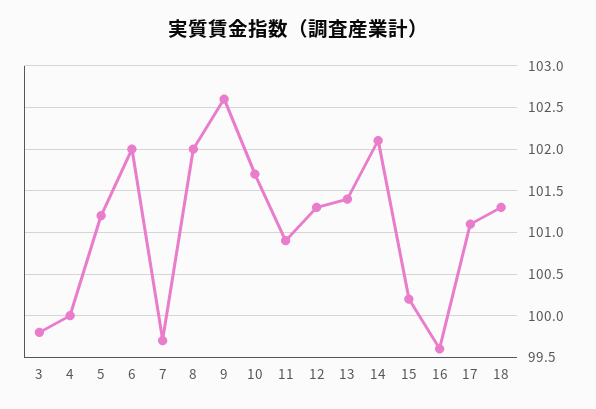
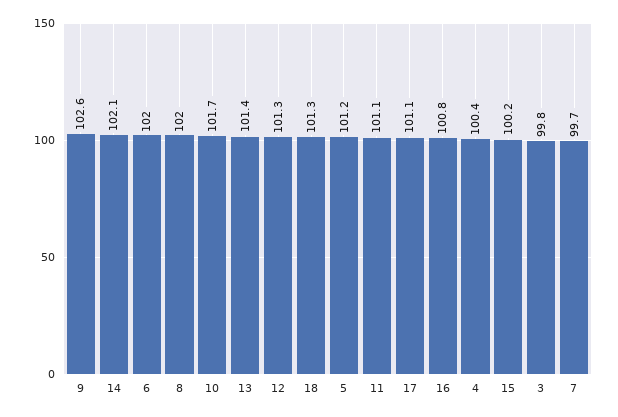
  {
    "3": 99.8,
-   "4": 100,
+   "4": 100.4,
    "5": 101.2,
    "6": 102,
    "7": 99.7,
    "8": 102,
    "9": 102.6,
    "10": 101.7,
-   "11": 100.9,
+   "11": 101.1,
    "12": 101.3,
    "13": 101.4,
    "14": 102.1,
    "15": 100.2,
-   "16": 99.6,
+   "16": 100.8,
    "17": 101.1,
    "18": 101.3
  }

